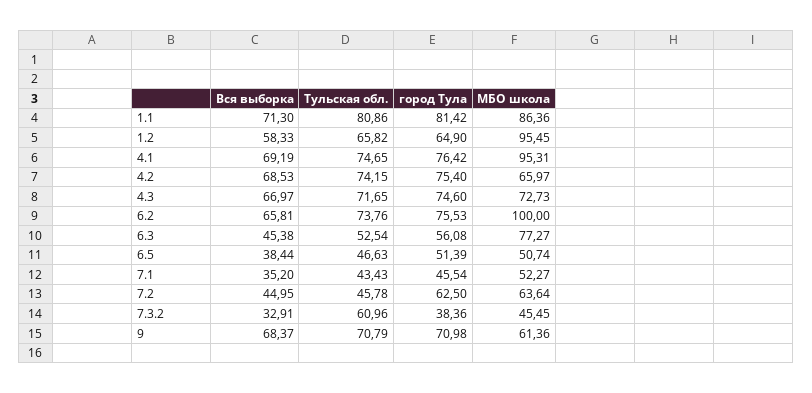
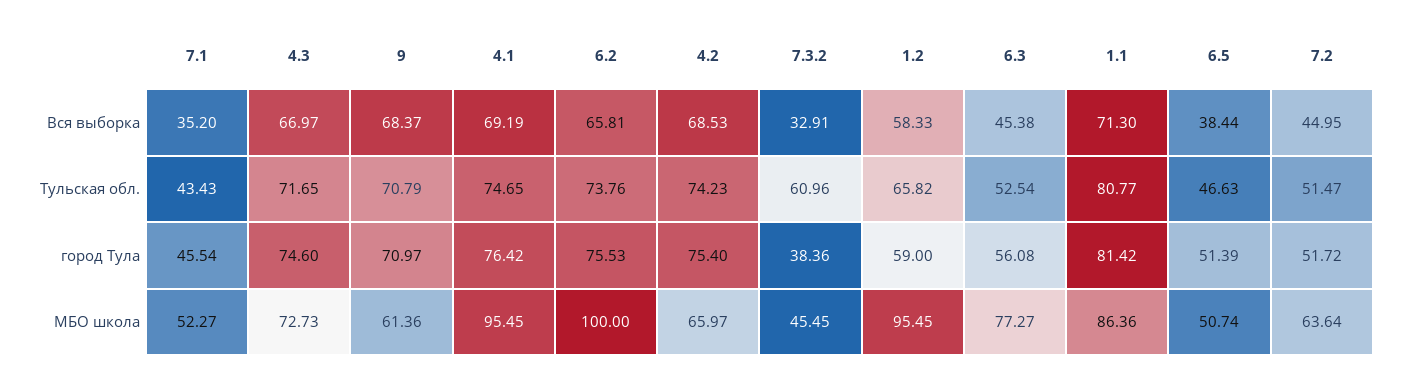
  {
    "Вся выборка": {
      "1.1": 71.3,
      "1.2": 58.33,
      "4.1": 69.19,
      "4.2": 68.53,
      "4.3": 66.97,
      "6.2": 65.81,
      "6.3": 45.38,
      "6.5": 38.44,
      "7.1": 35.2,
      "7.2": 44.95,
      "7.3.2": 32.91,
      "9": 68.37
    },
    "Тульская обл.": {
-     "1.1": 80.86,
+     "1.1": 80.77,
      "1.2": 65.82,
      "4.1": 74.65,
-     "4.2": 74.15,
+     "4.2": 74.23,
      "4.3": 71.65,
      "6.2": 73.76,
      "6.3": 52.54,
      "6.5": 46.63,
      "7.1": 43.43,
-     "7.2": 45.78,
+     "7.2": 51.47,
      "7.3.2": 60.96,
      "9": 70.79
    },
    "город Тула": {
      "1.1": 81.42,
-     "1.2": 64.9,
+     "1.2": 59,
      "4.1": 76.42,
      "4.2": 75.4,
      "4.3": 74.6,
      "6.2": 75.53,
      "6.3": 56.08,
      "6.5": 51.39,
      "7.1": 45.54,
-     "7.2": 62.5,
+     "7.2": 51.72,
      "7.3.2": 38.36,
-     "9": 70.98
+     "9": 70.97
    },
    "МБО школа": {
      "1.1": 86.36,
      "1.2": 95.45,
-     "4.1": 95.31,
+     "4.1": 95.45,
      "4.2": 65.97,
      "4.3": 72.73,
      "6.2": 100,
      "6.3": 77.27,
      "6.5": 50.74,
      "7.1": 52.27,
      "7.2": 63.64,
      "7.3.2": 45.45,
      "9": 61.36
    }
  }

